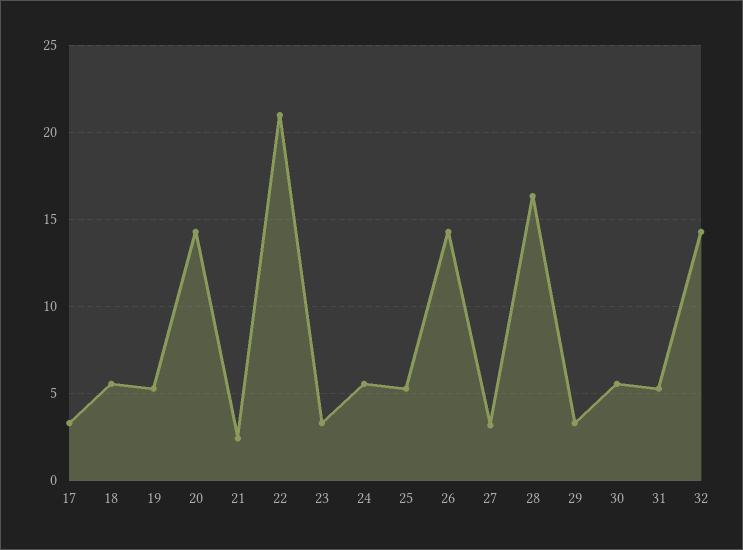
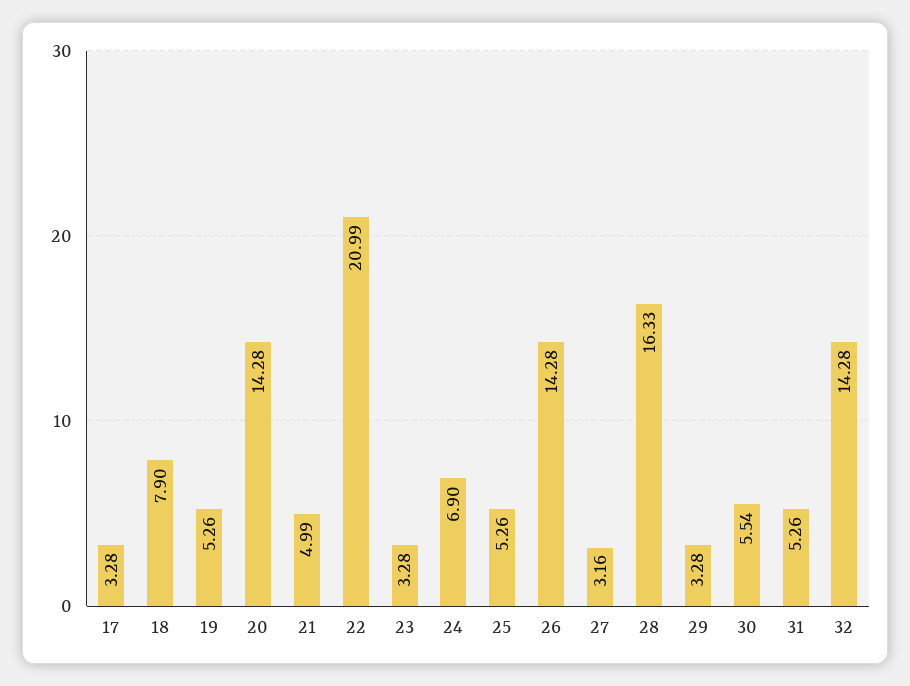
  {
    "17": 3.28,
-   "18": 5.5,
+   "18": 7.9,
    "19": 5.26,
    "20": 14.28,
-   "21": 2.5,
+   "21": 4.99,
    "22": 20.99,
    "23": 3.28,
-   "24": 5.5,
+   "24": 6.9,
    "25": 5.26,
    "26": 14.28,
    "27": 3.16,
    "28": 16.33,
    "29": 3.28,
    "30": 5.54,
    "31": 5.26,
    "32": 14.28
  }

